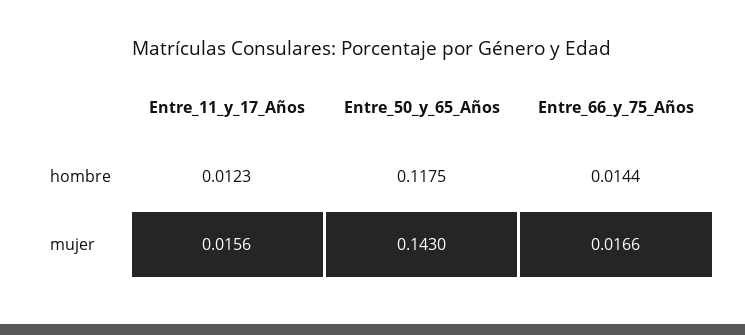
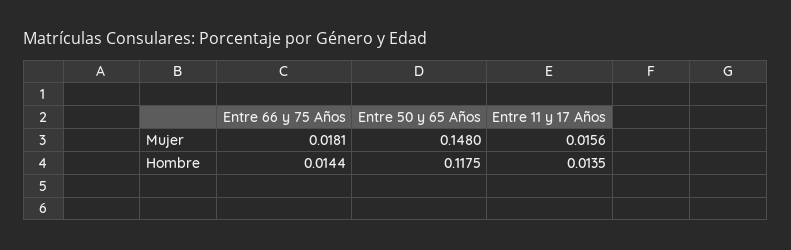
  {
    "Entre_11_y_17_Años": {
-     "hombre": 0.0123,
+     "hombre": 0.0135,
      "mujer": 0.0156
    },
    "Entre_50_y_65_Años": {
      "hombre": 0.1175,
-     "mujer": 0.143
+     "mujer": 0.148
    },
    "Entre_66_y_75_Años": {
      "hombre": 0.0144,
-     "mujer": 0.0166
+     "mujer": 0.0181
    }
  }

